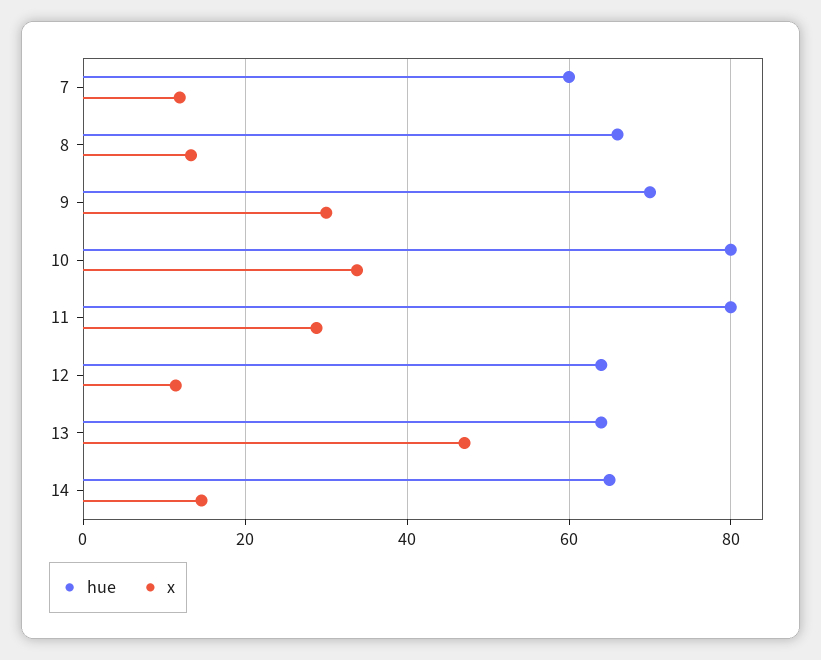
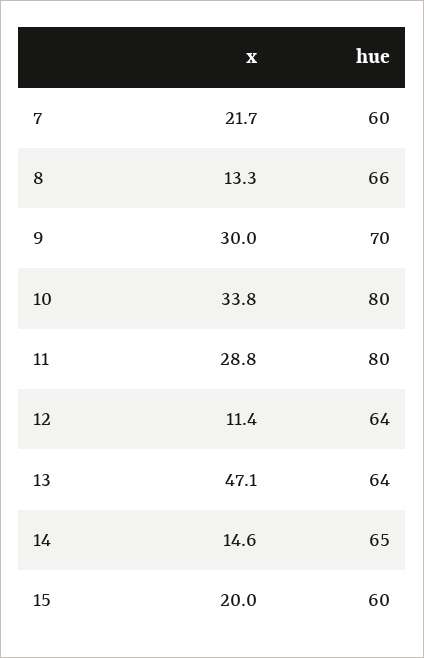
  {
    "hue": {
      "7": 60,
      "8": 66,
      "9": 70,
      "10": 80,
      "11": 80,
      "12": 64,
      "13": 64,
-     "14": 65
+     "14": 65,
+     "15": 60
    },
    "x": {
-     "7": 12,
+     "7": 21.7,
      "8": 13.3,
      "9": 30,
      "10": 33.8,
      "11": 28.8,
      "12": 11.4,
      "13": 47.1,
-     "14": 14.6
+     "14": 14.6,
+     "15": 20
    }
  }

